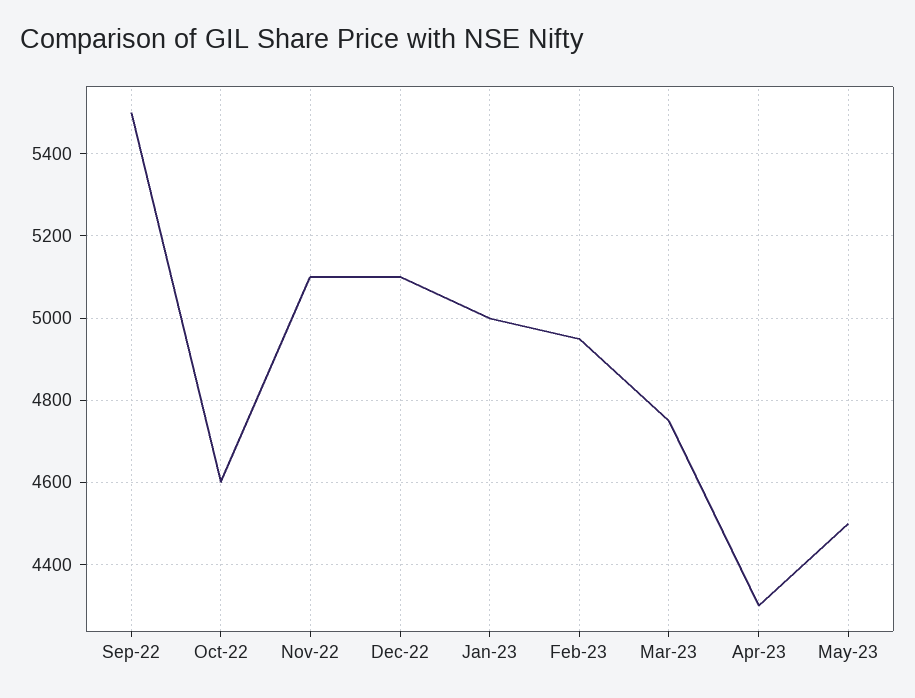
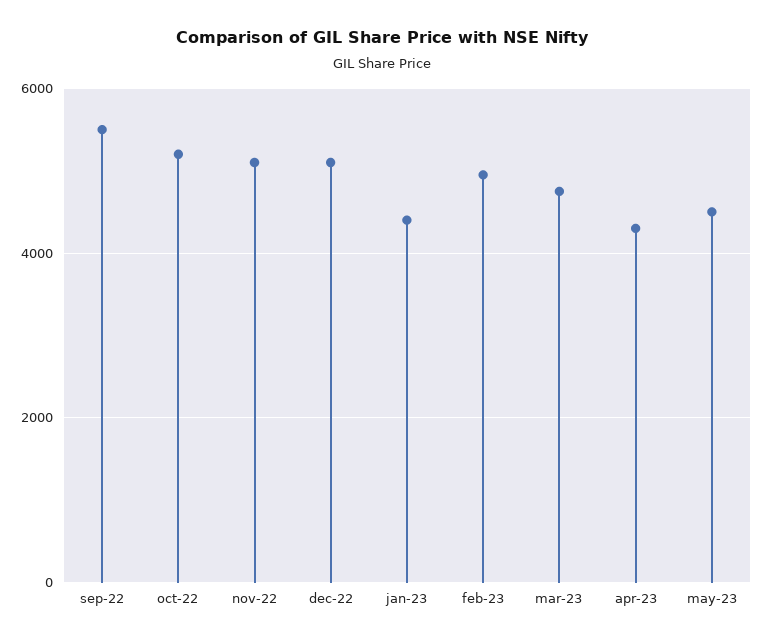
  {
    "Sep-22": 5500,
-   "Oct-22": 4600,
+   "Oct-22": 5200,
    "Nov-22": 5100,
    "Dec-22": 5100,
-   "Jan-23": 5000,
+   "Jan-23": 4400,
    "Feb-23": 4960,
    "Mar-23": 4760,
    "Apr-23": 4300,
    "May-23": 4500
  }

